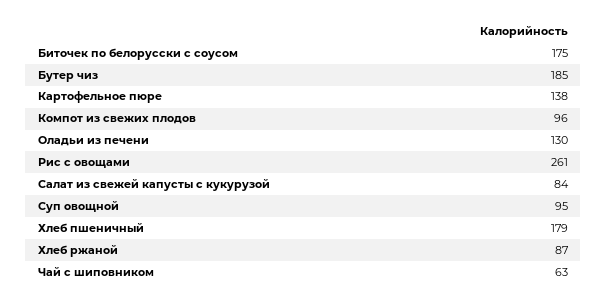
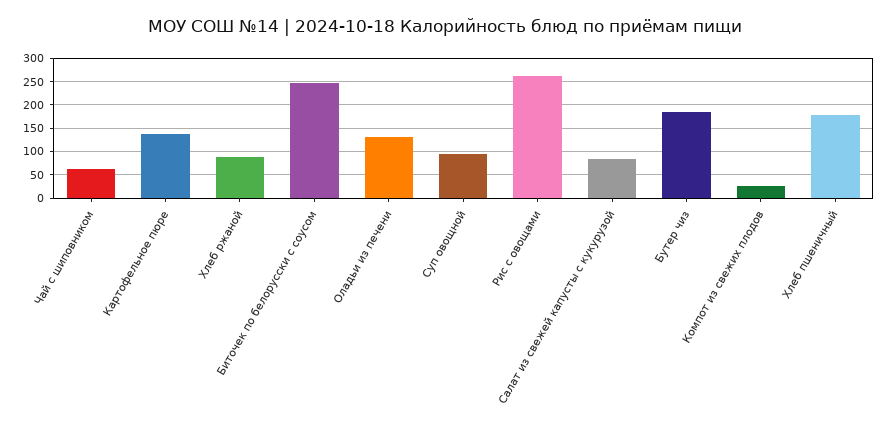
  {
-   "Биточек по белорусски с соусом": 175,
+   "Биточек по белорусски с соусом": 250,
    "Бутер чиз": 185,
    "Картофельное пюре": 138,
-   "Компот из свежих плодов": 96,
+   "Компот из свежих плодов": 25,
    "Оладьи из печени": 130,
    "Рис с овощами": 261,
    "Салат из свежей капусты с кукурузой": 84,
    "Суп овощной": 95,
    "Хлеб пшеничный": 179,
    "Хлеб ржаной": 87,
    "Чай с шиповником": 63
  }

